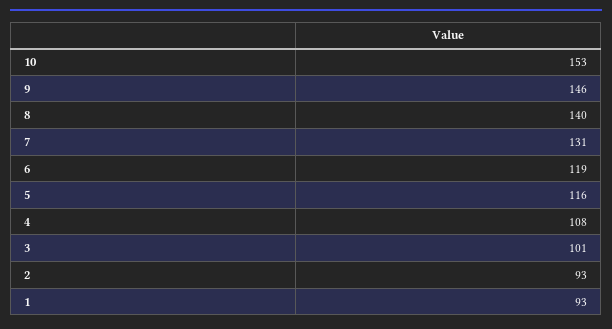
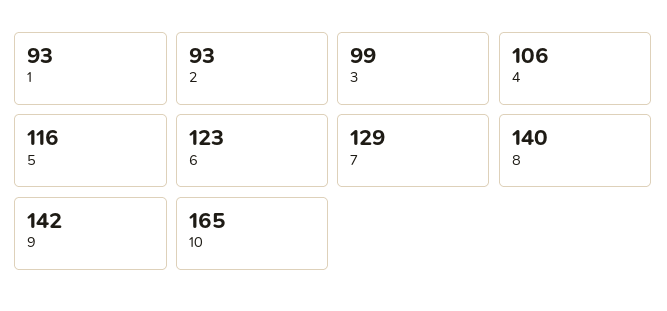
  {
-   "10": 153,
+   "10": 165,
-   "9": 146,
+   "9": 142,
    "8": 140,
-   "7": 131,
+   "7": 129,
-   "6": 119,
+   "6": 123,
    "5": 116,
-   "4": 108,
+   "4": 106,
-   "3": 101,
+   "3": 99,
    "2": 93,
    "1": 93
  }

